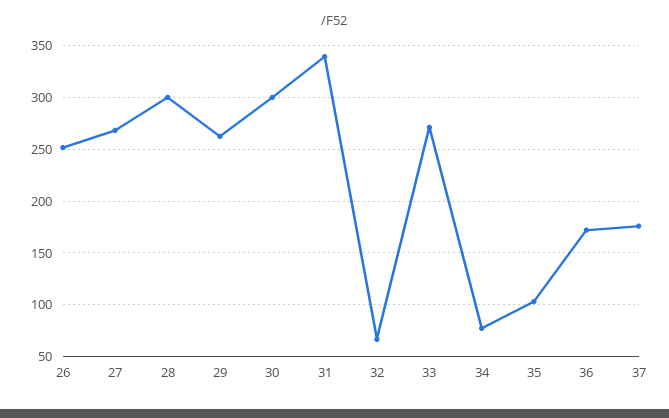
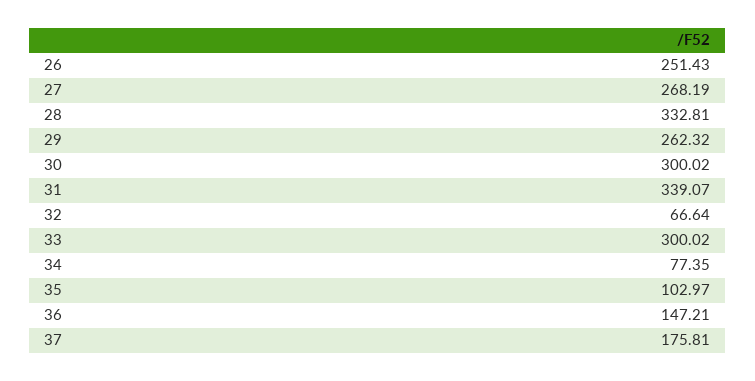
  {
    "26": 251.43,
    "27": 268.19,
-   "28": 300,
+   "28": 332.81,
    "29": 262.32,
    "30": 300.02,
    "31": 339.07,
    "32": 66.64,
-   "33": 270,
+   "33": 300.02,
    "34": 77.35,
    "35": 102.97,
-   "36": 170,
+   "36": 147.21,
    "37": 175.81
  }

